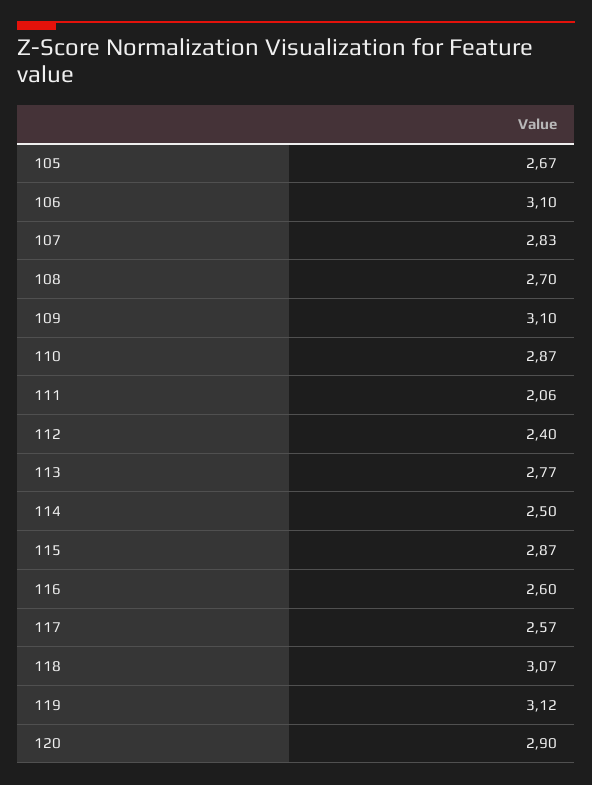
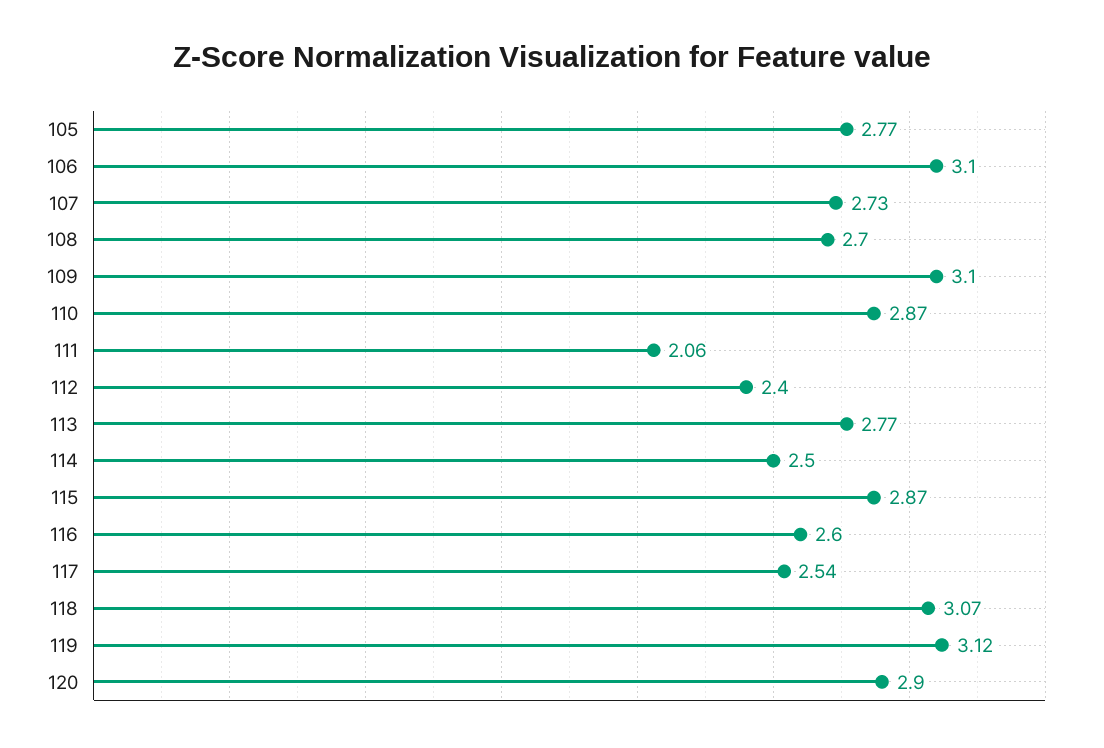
  {
-   "105": 2.67,
+   "105": 2.77,
    "106": 3.1,
-   "107": 2.83,
+   "107": 2.73,
    "108": 2.7,
    "109": 3.1,
    "110": 2.87,
    "111": 2.06,
    "112": 2.4,
    "113": 2.77,
    "114": 2.5,
    "115": 2.87,
    "116": 2.6,
-   "117": 2.57,
+   "117": 2.54,
    "118": 3.07,
    "119": 3.12,
    "120": 2.9
  }

